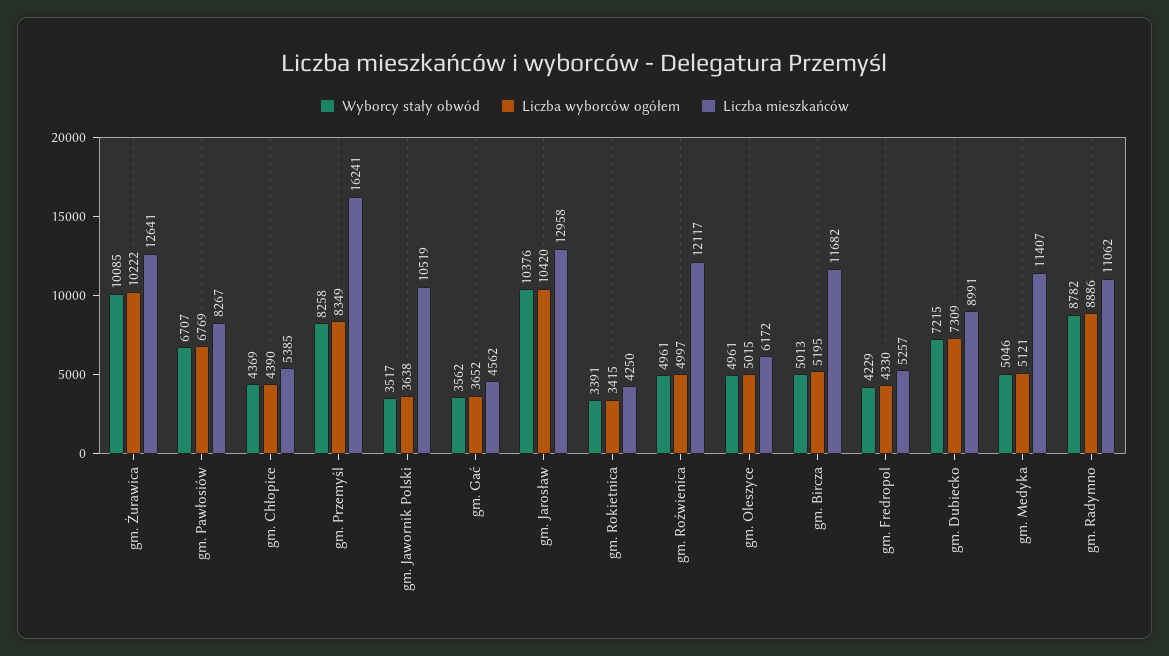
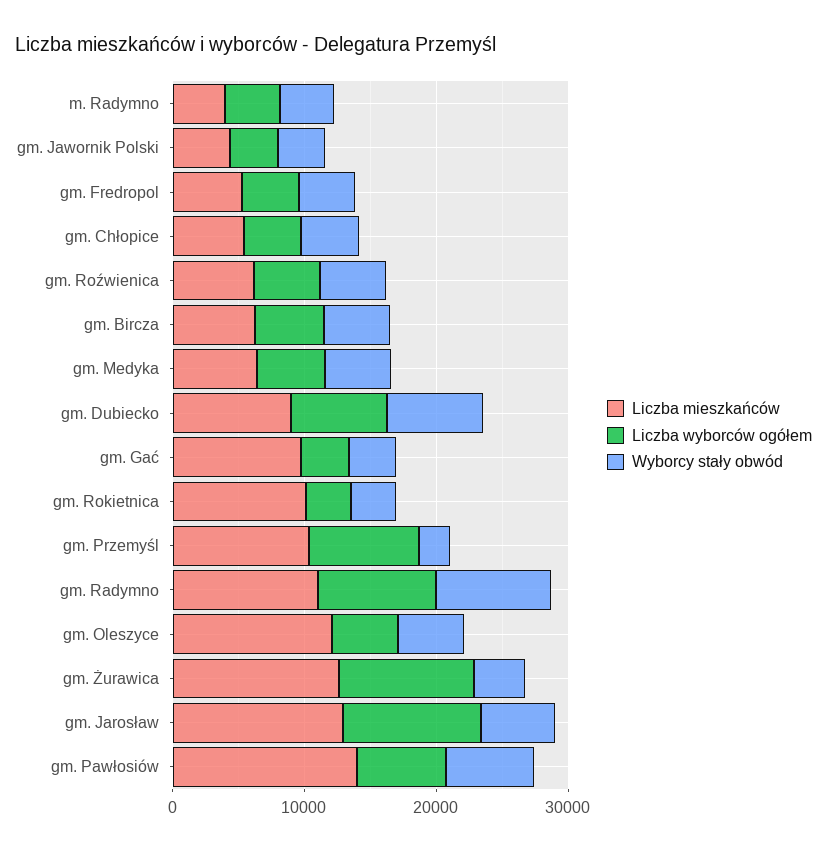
  {
    "Wyborcy stały obwód": {
-     "gm. Żurawica": 10085,
+     "gm. Żurawica": 4000,
      "gm. Pawłosiów": 6707,
      "gm. Chłopice": 4369,
-     "gm. Przemyśl": 8258,
+     "gm. Przemyśl": 2000,
      "gm. Jawornik Polski": 3517,
      "gm. Gać": 3562,
-     "gm. Jarosław": 10376,
+     "gm. Jarosław": 6000,
      "gm. Rokietnica": 3391,
      "gm. Roźwienica": 4961,
      "gm. Oleszyce": 4961,
      "gm. Bircza": 5013,
      "gm. Fredropol": 4229,
      "gm. Dubiecko": 7215,
      "gm. Medyka": 5046,
-     "gm. Radymno": 8782
+     "gm. Radymno": 8782,
+     "m. Radymno": 4000
    },
    "Liczba wyborców ogółem": {
      "gm. Żurawica": 10222,
      "gm. Pawłosiów": 6769,
      "gm. Chłopice": 4390,
      "gm. Przemyśl": 8349,
      "gm. Jawornik Polski": 3638,
      "gm. Gać": 3652,
      "gm. Jarosław": 10420,
      "gm. Rokietnica": 3415,
      "gm. Roźwienica": 4997,
      "gm. Oleszyce": 5015,
      "gm. Bircza": 5195,
      "gm. Fredropol": 4330,
      "gm. Dubiecko": 7309,
      "gm. Medyka": 5121,
-     "gm. Radymno": 8886
+     "gm. Radymno": 8886,
+     "m. Radymno": 4000
    },
    "Liczba mieszkańców": {
      "gm. Żurawica": 12641,
-     "gm. Pawłosiów": 8267,
+     "gm. Pawłosiów": 14000,
      "gm. Chłopice": 5385,
-     "gm. Przemyśl": 16241,
+     "gm. Przemyśl": 10000,
-     "gm. Jawornik Polski": 10519,
+     "gm. Jawornik Polski": 4000,
-     "gm. Gać": 4562,
+     "gm. Gać": 10000,
      "gm. Jarosław": 12958,
-     "gm. Rokietnica": 4250,
+     "gm. Rokietnica": 10000,
-     "gm. Roźwienica": 12117,
+     "gm. Roźwienica": 6000,
-     "gm. Oleszyce": 6172,
+     "gm. Oleszyce": 12000,
-     "gm. Bircza": 11682,
+     "gm. Bircza": 6000,
      "gm. Fredropol": 5257,
      "gm. Dubiecko": 8991,
-     "gm. Medyka": 11407,
+     "gm. Medyka": 6000,
-     "gm. Radymno": 11062
+     "gm. Radymno": 11062,
+     "m. Radymno": 4000
    }
  }

